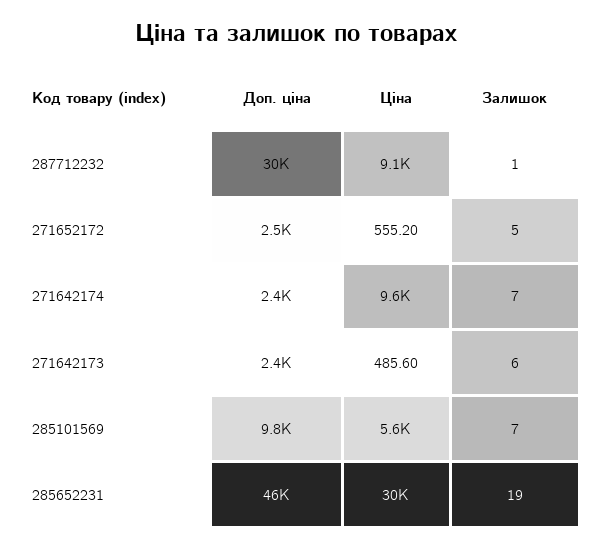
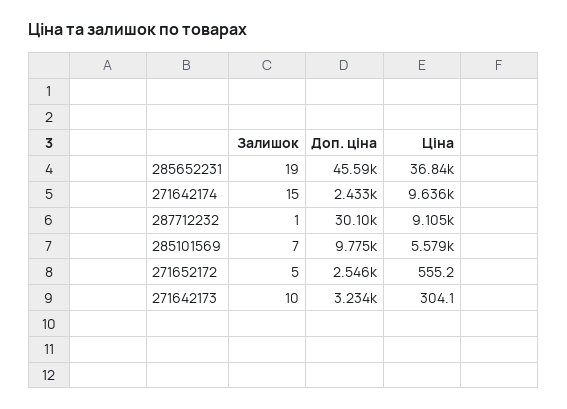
  {
    "Доп. ціна": {
      "287712232": 30100,
      "271652172": 2546,
      "271642174": 2433,
-     "271642173": 2400,
+     "271642173": 3234,
      "285101569": 9775,
      "285652231": 45590
    },
    "Ціна": {
      "287712232": 9105,
      "271652172": 555.2,
      "271642174": 9636,
-     "271642173": 485.6,
+     "271642173": 304.1,
      "285101569": 5579,
-     "285652231": 30000
+     "285652231": 36840
    },
    "Залишок": {
      "287712232": 1,
      "271652172": 5,
-     "271642174": 7,
+     "271642174": 15,
-     "271642173": 6,
+     "271642173": 10,
      "285101569": 7,
      "285652231": 19
    }
  }

